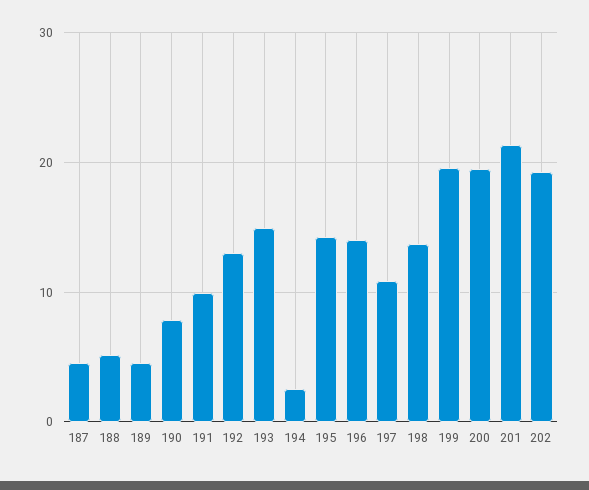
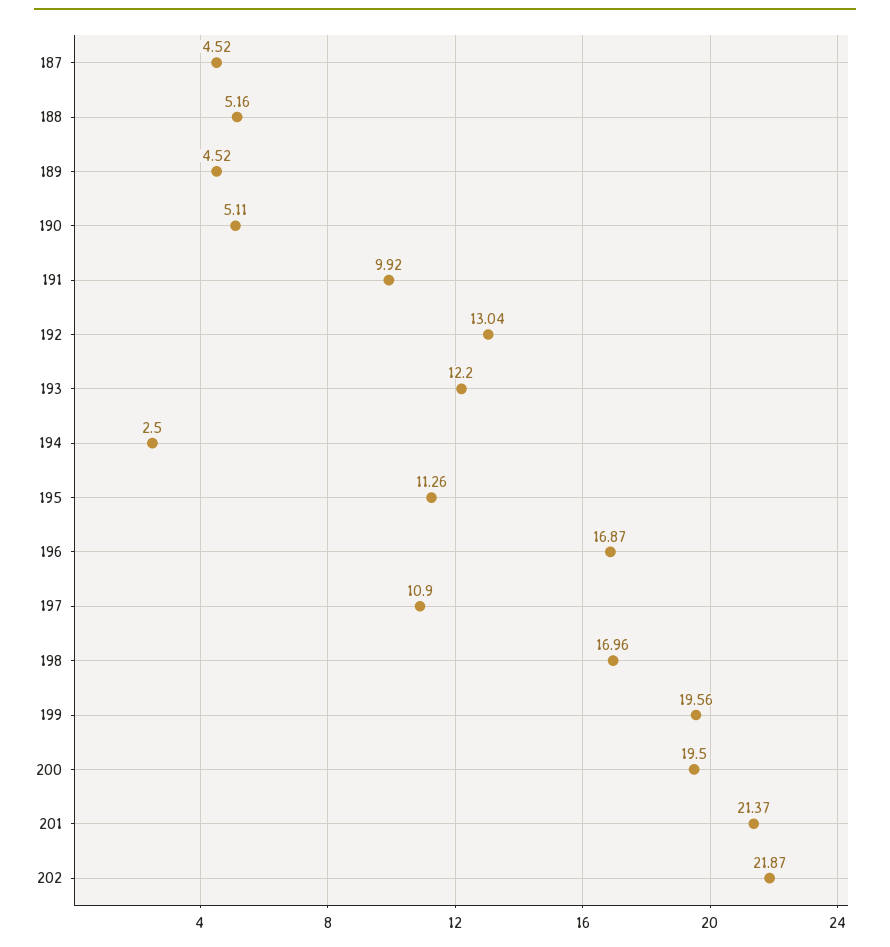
  {
    "187": 4.52,
    "188": 5.16,
    "189": 4.52,
-   "190": 8,
+   "190": 5.11,
    "191": 9.92,
    "192": 13.04,
-   "193": 15,
+   "193": 12.2,
    "194": 2.5,
-   "195": 14,
+   "195": 11.26,
-   "196": 14,
+   "196": 16.87,
    "197": 10.9,
-   "198": 14,
+   "198": 16.96,
    "199": 19.56,
    "200": 19.5,
    "201": 21.37,
-   "202": 19
+   "202": 21.87
  }

